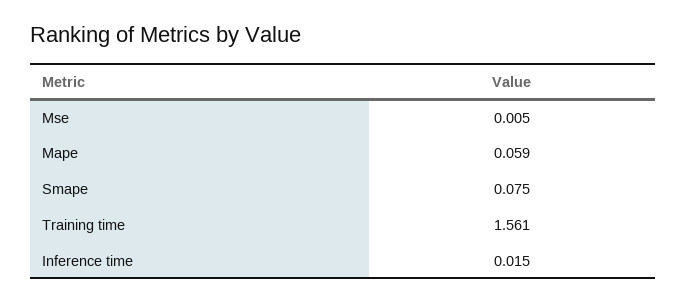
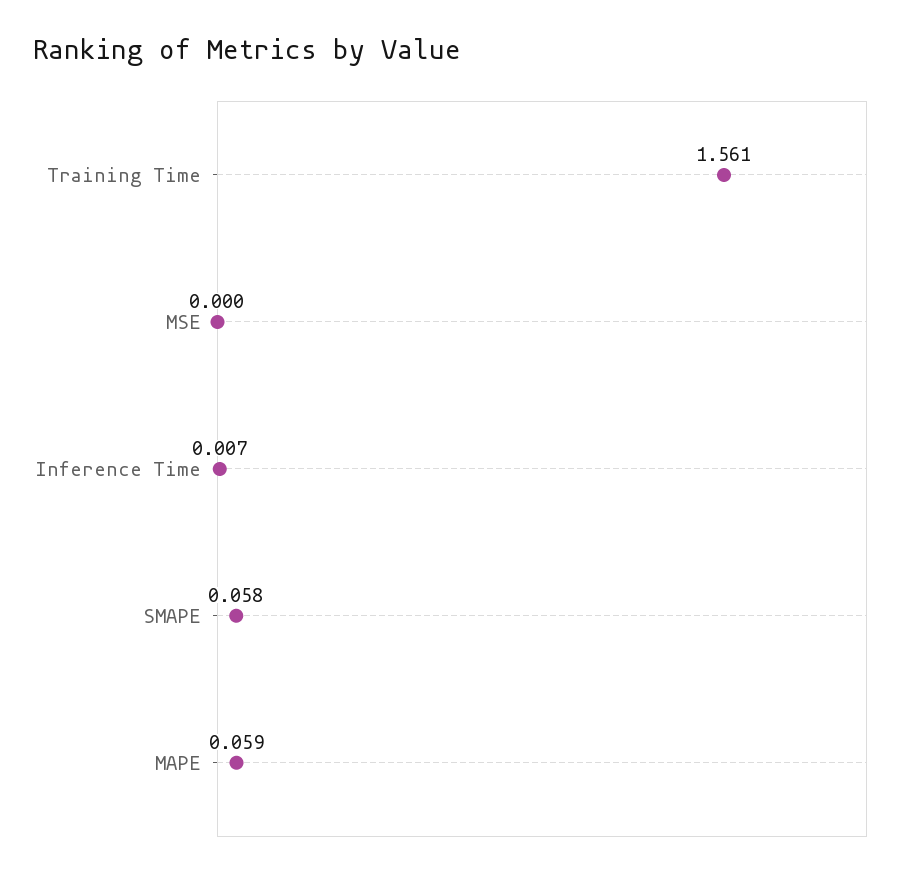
  {
-   "Mse": 0.005,
+   "Mse": 0,
    "Mape": 0.059,
-   "Smape": 0.075,
+   "Smape": 0.058,
    "Training time": 1.561,
-   "Inference time": 0.015
+   "Inference time": 0.007
  }

